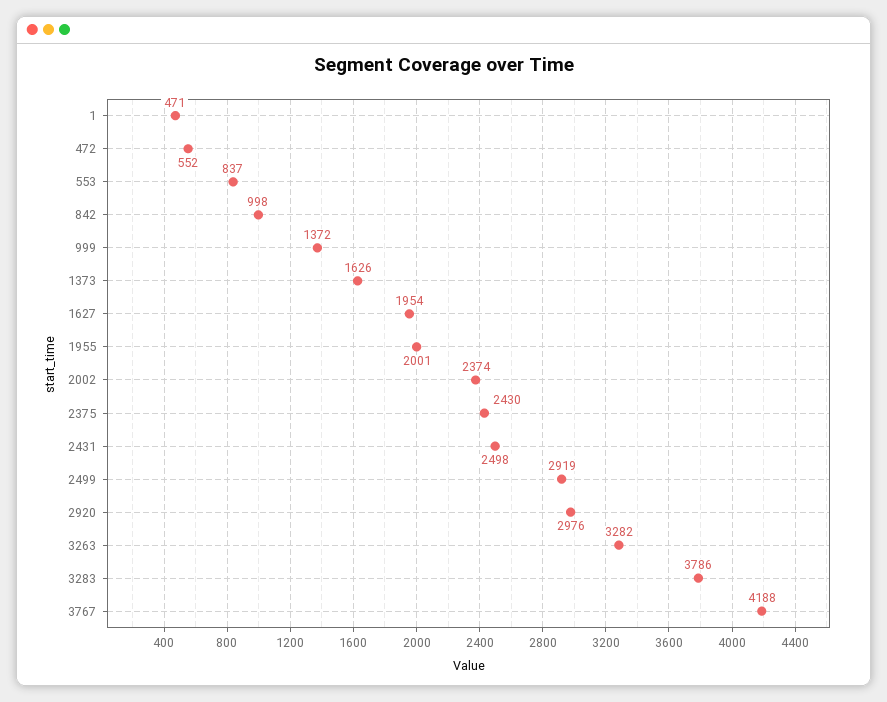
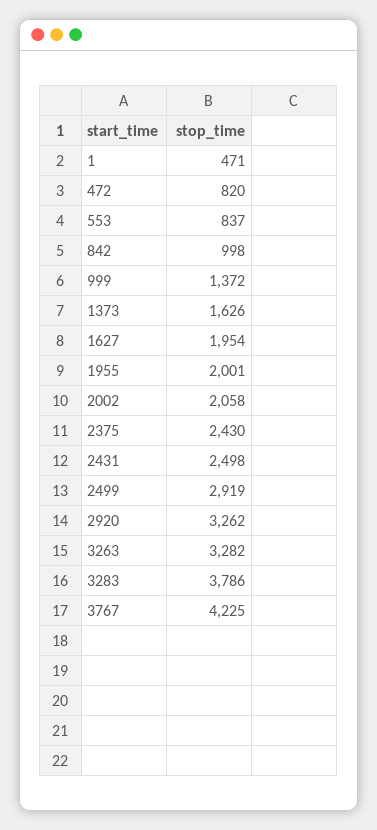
  {
    "1": 471,
-   "472": 552,
+   "472": 820,
    "553": 837,
    "842": 998,
    "999": 1372,
    "1373": 1626,
    "1627": 1954,
    "1955": 2001,
-   "2002": 2374,
+   "2002": 2058,
    "2375": 2430,
    "2431": 2498,
    "2499": 2919,
-   "2920": 2976,
+   "2920": 3262,
    "3263": 3282,
    "3283": 3786,
-   "3767": 4188
+   "3767": 4225
  }

